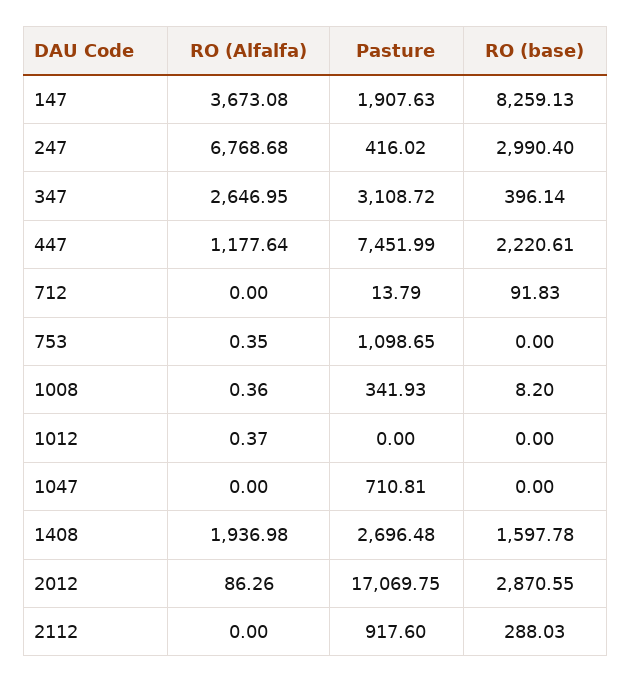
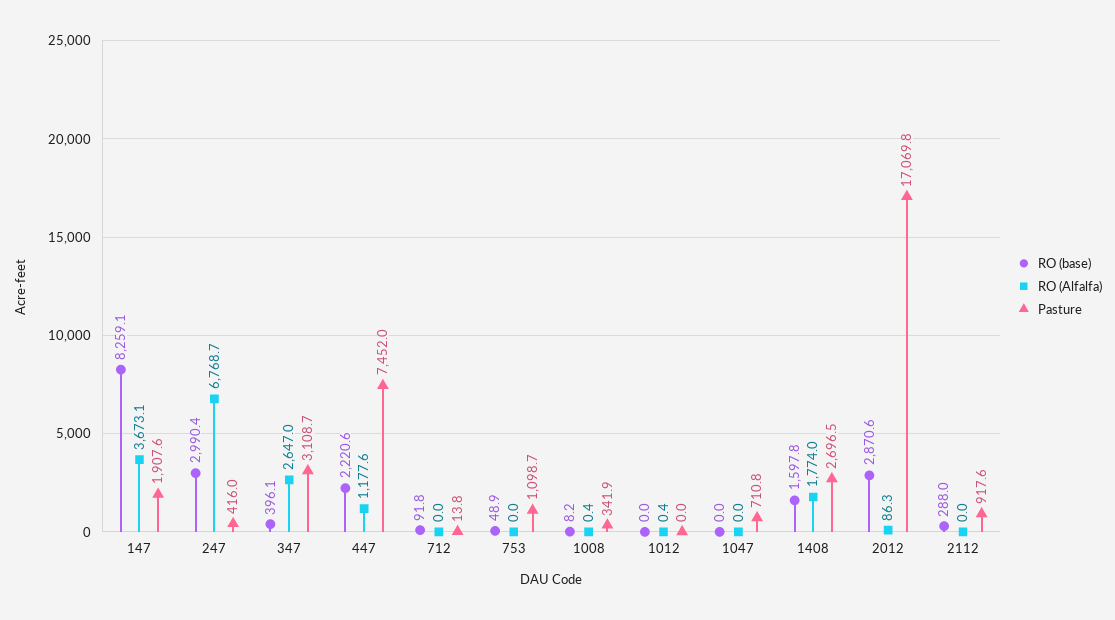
  {
    "RO (Alfalfa)": {
      "147": 3673.08,
      "247": 6768.68,
      "347": 2646.95,
      "447": 1177.64,
      "712": 0,
-     "753": 0.35,
+     "753": 0,
      "1008": 0.36,
      "1012": 0.37,
      "1047": 0,
-     "1408": 1936.98,
+     "1408": 1774,
      "2012": 86.26,
      "2112": 0
    },
    "Pasture": {
      "147": 1907.63,
      "247": 416.02,
      "347": 3108.72,
      "447": 7451.99,
      "712": 13.79,
      "753": 1098.65,
      "1008": 341.93,
      "1012": 0,
      "1047": 710.81,
      "1408": 2696.48,
      "2012": 17069.75,
      "2112": 917.6
    },
    "RO (base)": {
      "147": 8259.13,
      "247": 2990.4,
      "347": 396.14,
      "447": 2220.61,
      "712": 91.83,
-     "753": 0,
+     "753": 48.9,
      "1008": 8.2,
      "1012": 0,
      "1047": 0,
      "1408": 1597.78,
      "2012": 2870.55,
      "2112": 288.03
    }
  }

